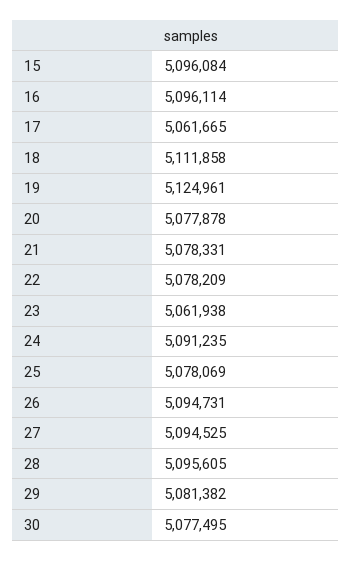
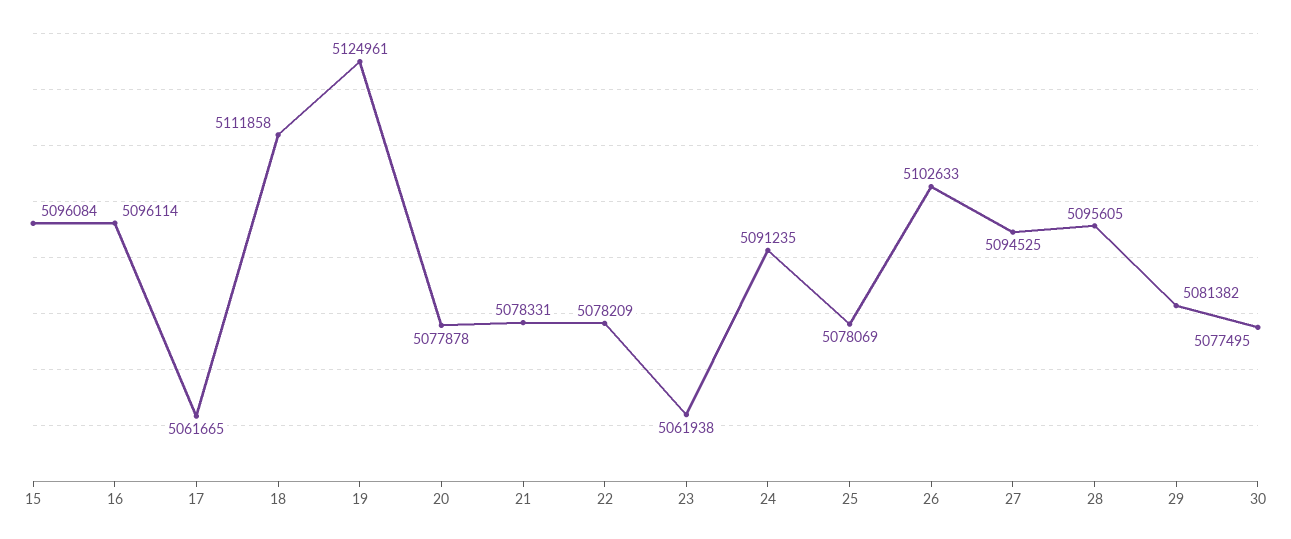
  {
    "15": 5096084,
    "16": 5096114,
    "17": 5061665,
    "18": 5111858,
    "19": 5124961,
    "20": 5077878,
    "21": 5078331,
    "22": 5078209,
    "23": 5061938,
    "24": 5091235,
    "25": 5078069,
-   "26": 5094731,
+   "26": 5102633,
    "27": 5094525,
    "28": 5095605,
    "29": 5081382,
    "30": 5077495
  }

